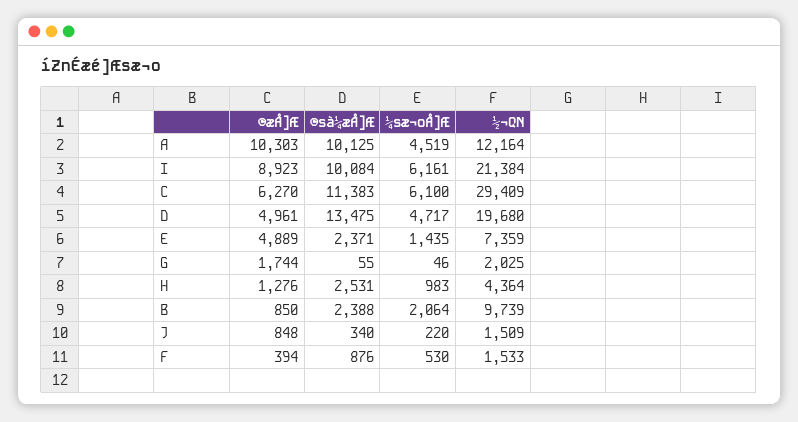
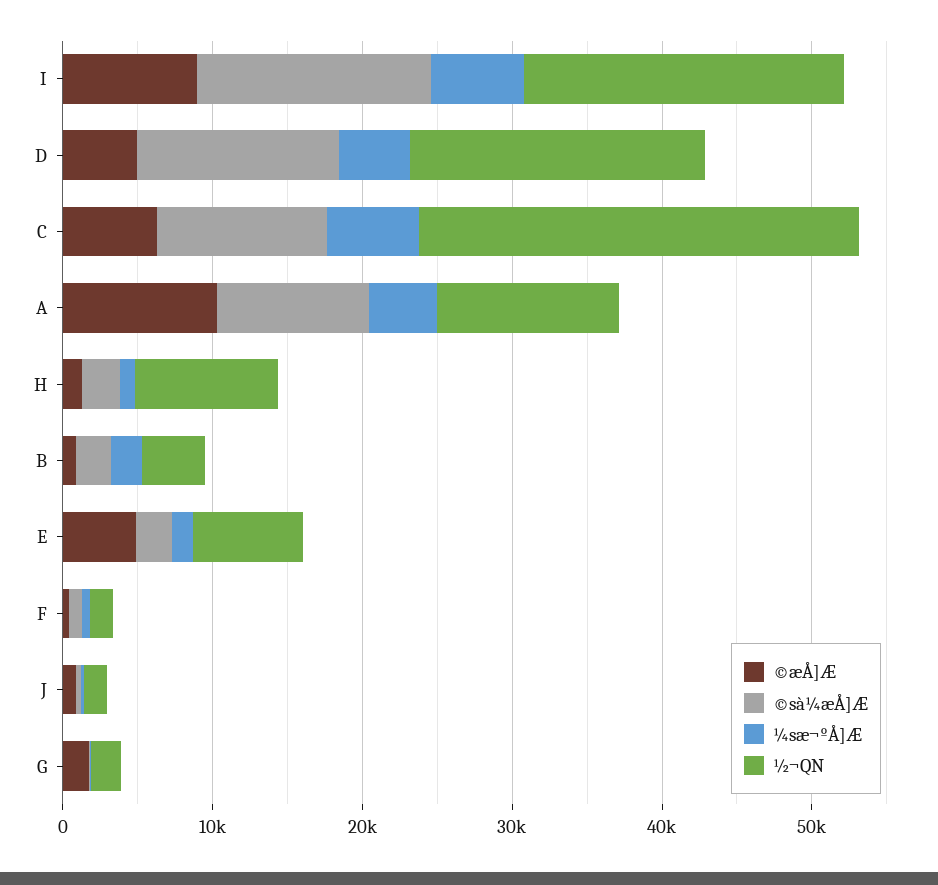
  {
    "©æÅ]Æ": {
      "A": 10303,
      "I": 8923,
      "C": 6270,
      "D": 4961,
      "E": 4889,
      "G": 1744,
      "H": 1276,
      "B": 850,
      "J": 848,
      "F": 394
    },
    "©sà¼æÅ]Æ": {
      "A": 10125,
-     "I": 10084,
+     "I": 16000,
      "C": 11383,
      "D": 13475,
      "E": 2371,
      "G": 55,
      "H": 2531,
      "B": 2388,
      "J": 340,
      "F": 876
    },
    "¼sæ¬ºÅ]Æ": {
      "A": 4519,
      "I": 6161,
      "C": 6100,
      "D": 4717,
      "E": 1435,
      "G": 46,
      "H": 983,
      "B": 2064,
      "J": 220,
      "F": 530
    },
    "½¬QN": {
      "A": 12164,
      "I": 21384,
      "C": 29409,
      "D": 19680,
      "E": 7359,
      "G": 2025,
-     "H": 4364,
+     "H": 10000,
-     "B": 9739,
+     "B": 4000,
      "J": 1509,
      "F": 1533
    }
  }

